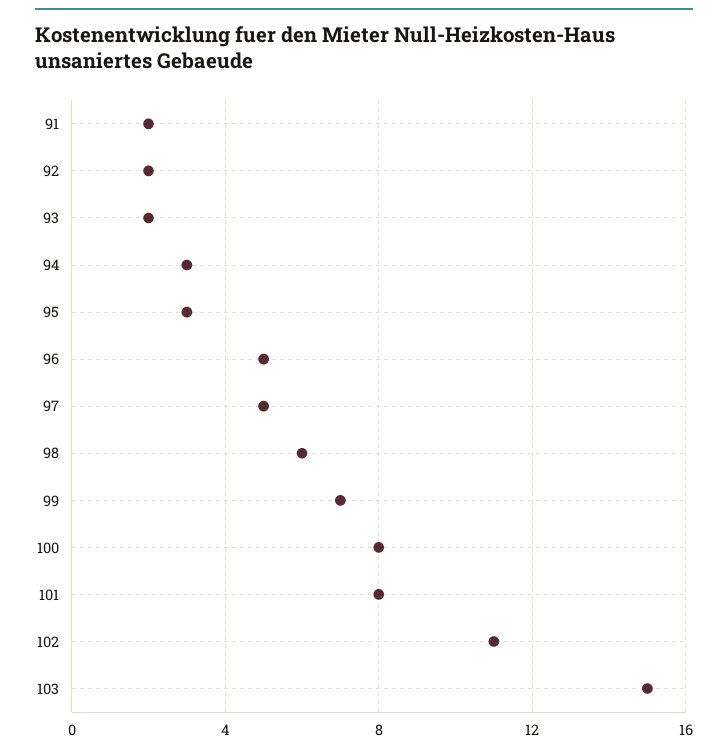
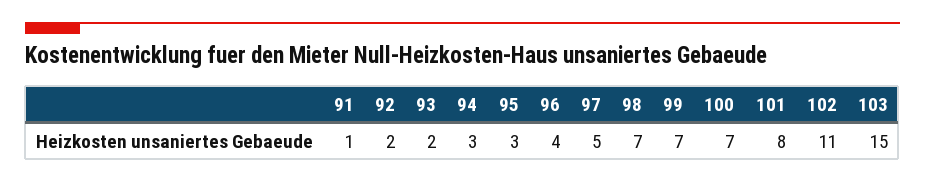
  {
-   "91": 2,
+   "91": 1,
    "92": 2,
    "93": 2,
    "94": 3,
    "95": 3,
-   "96": 5,
+   "96": 4,
    "97": 5,
-   "98": 6,
+   "98": 7,
    "99": 7,
-   "100": 8,
+   "100": 7,
    "101": 8,
    "102": 11,
    "103": 15
  }

